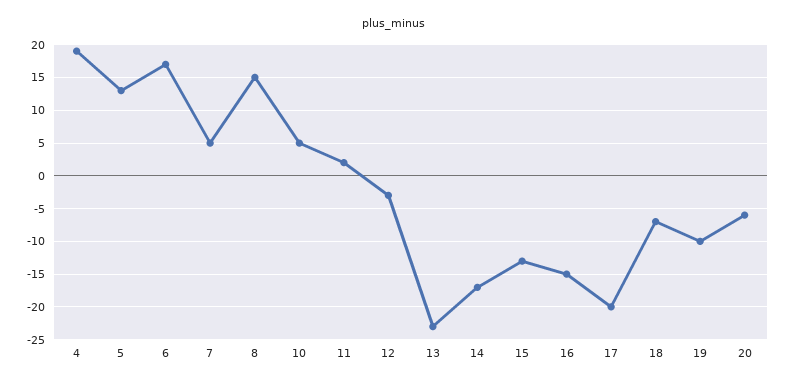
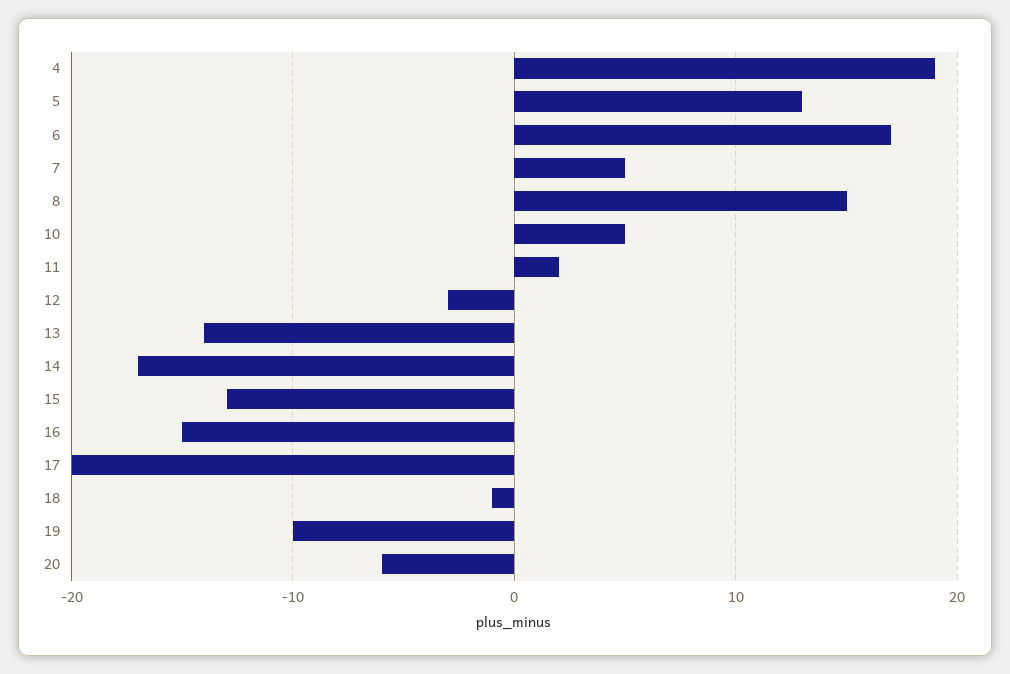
  {
    "4": 19,
    "5": 13,
    "6": 17,
    "7": 5,
    "8": 15,
    "10": 5,
    "11": 2,
    "12": -3,
-   "13": -23,
+   "13": -14,
    "14": -17,
    "15": -13,
    "16": -15,
    "17": -20,
-   "18": -7,
+   "18": -1,
    "19": -10,
    "20": -6
  }

